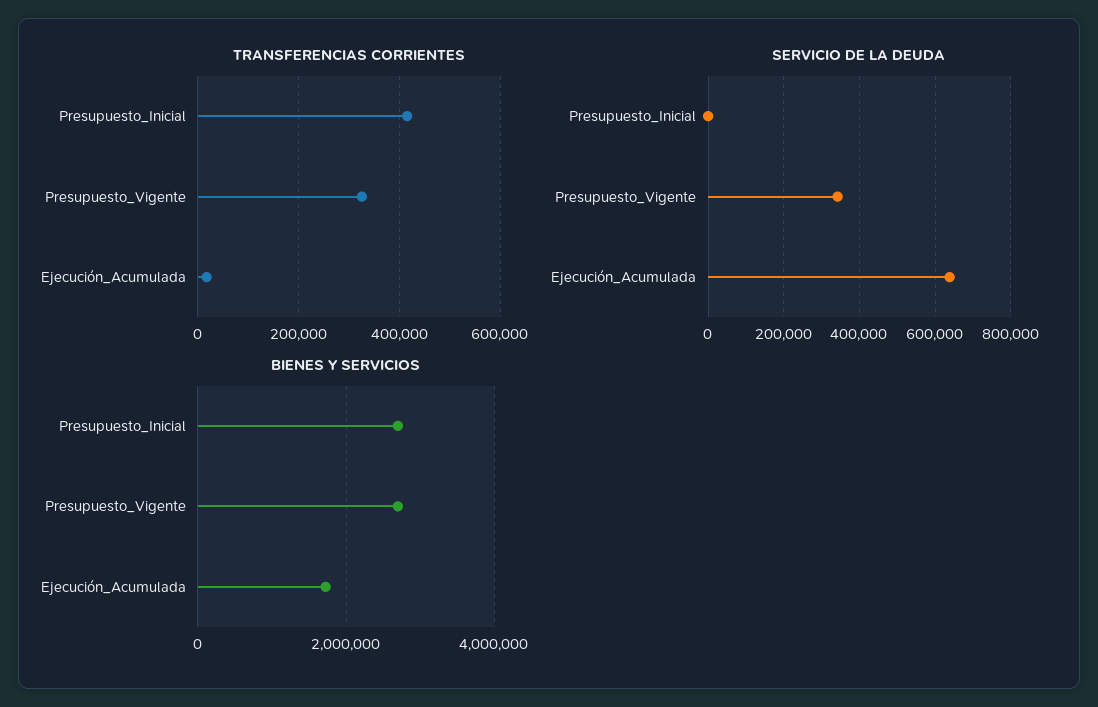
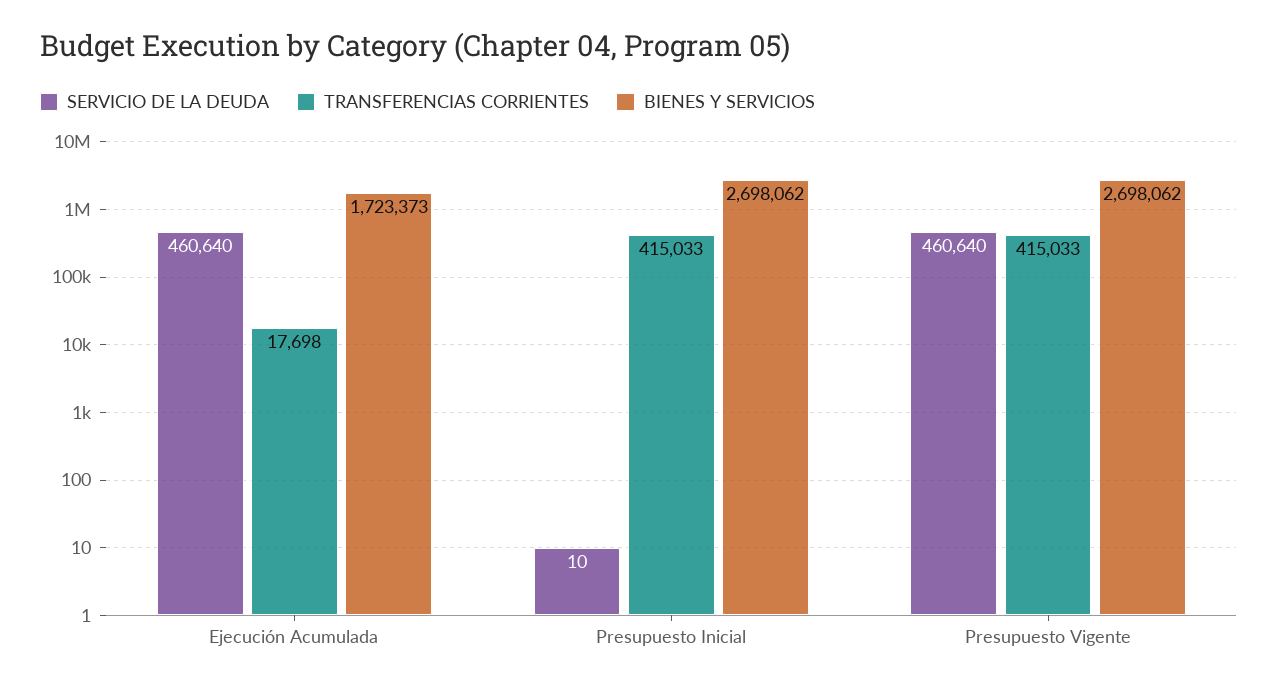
  {
    "TRANSFERENCIAS CORRIENTES": {
      "Presupuesto_Inicial": 415033,
-     "Presupuesto_Vigente": 320000,
+     "Presupuesto_Vigente": 415033,
      "Ejecución_Acumulada": 17698
    },
    "SERVICIO DE LA DEUDA": {
      "Presupuesto_Inicial": 10,
-     "Presupuesto_Vigente": 340000,
+     "Presupuesto_Vigente": 460640,
-     "Ejecución_Acumulada": 640000
+     "Ejecución_Acumulada": 460640
    },
    "BIENES Y SERVICIOS": {
      "Presupuesto_Inicial": 2698062,
      "Presupuesto_Vigente": 2698062,
      "Ejecución_Acumulada": 1723373
    }
  }

